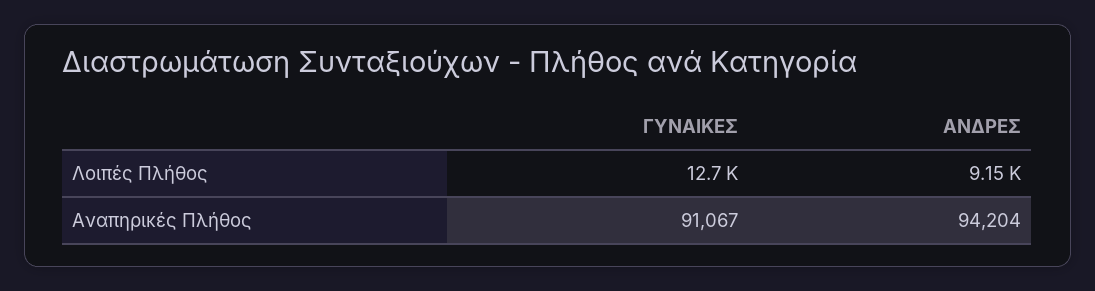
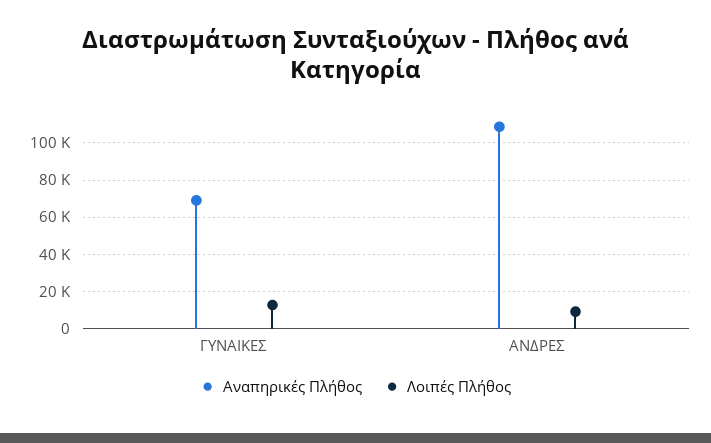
  {
    "Λοιπές Πλήθος": {
      "ΓΥΝΑΙΚΕΣ": 12700,
      "ΑΝΔΡΕΣ": 9150
    },
    "Αναπηρικές Πλήθος": {
-     "ΓΥΝΑΙΚΕΣ": 91067,
+     "ΓΥΝΑΙΚΕΣ": 70000,
-     "ΑΝΔΡΕΣ": 94204
+     "ΑΝΔΡΕΣ": 110000
    }
  }

